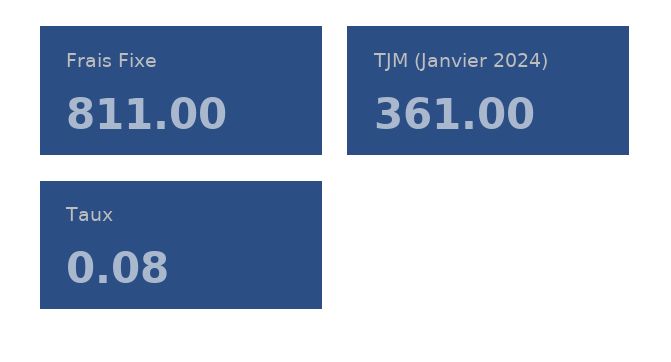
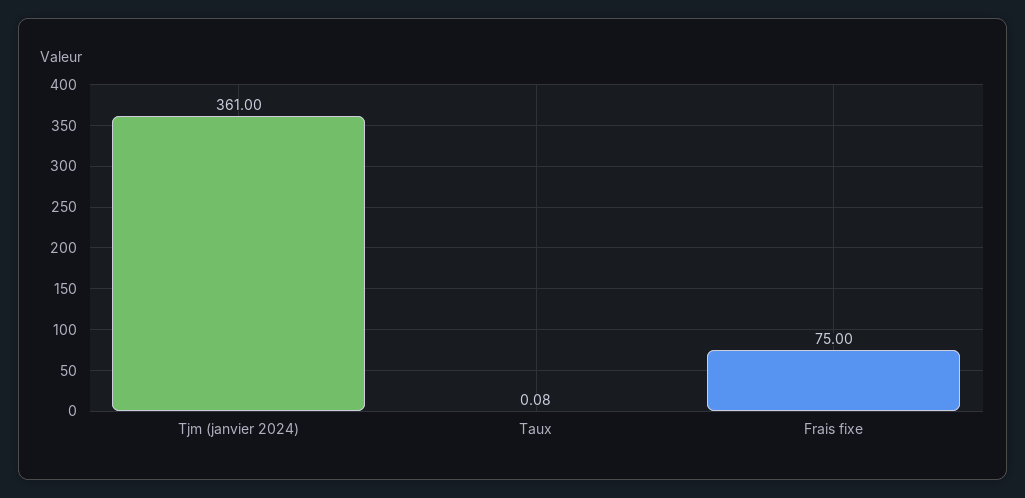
  {
-   "Frais Fixe": 811,
+   "Frais Fixe": 75,
    "TJM (Janvier 2024)": 361,
    "Taux": 0.08
  }

